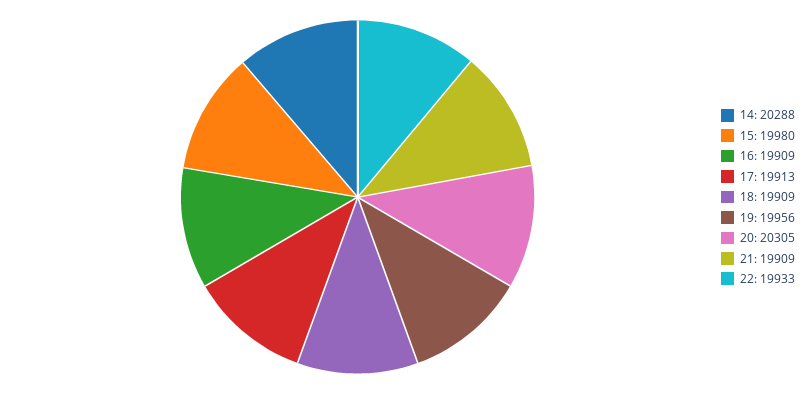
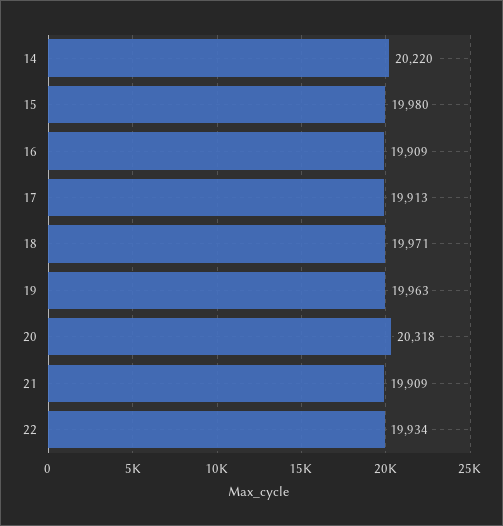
  {
-   "14": 20288,
+   "14": 20220,
    "15": 19980,
    "16": 19909,
    "17": 19913,
-   "18": 19909,
+   "18": 19971,
-   "19": 19956,
+   "19": 19963,
-   "20": 20305,
+   "20": 20318,
    "21": 19909,
-   "22": 19933
+   "22": 19934
  }

